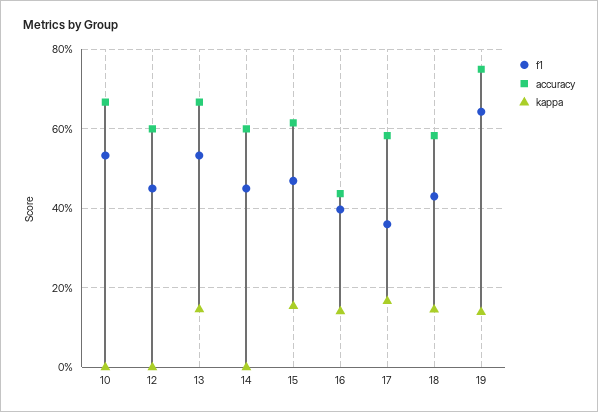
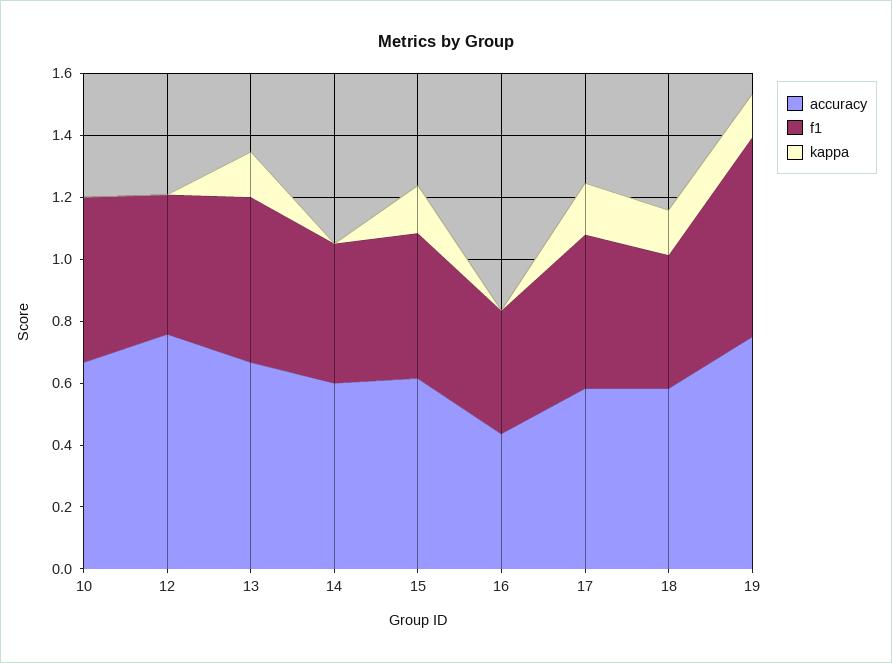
  {
    "f1": {
      "10": 0.54,
      "12": 0.46,
      "13": 0.54,
      "14": 0.46,
      "15": 0.46,
      "16": 0.4,
-     "17": 0.36,
+     "17": 0.5,
      "18": 0.44,
      "19": 0.64
    },
    "accuracy": {
      "10": 0.66,
-     "12": 0.6,
+     "12": 0.75,
      "13": 0.66,
      "14": 0.6,
      "15": 0.62,
      "16": 0.44,
      "17": 0.58,
      "18": 0.58,
      "19": 0.76
    },
    "kappa": {
      "10": 0,
      "12": 0,
      "13": 0.14,
      "14": 0,
      "15": 0.16,
-     "16": 0.14,
+     "16": 0,
      "17": 0.16,
      "18": 0.14,
      "19": 0.14
    }
  }

